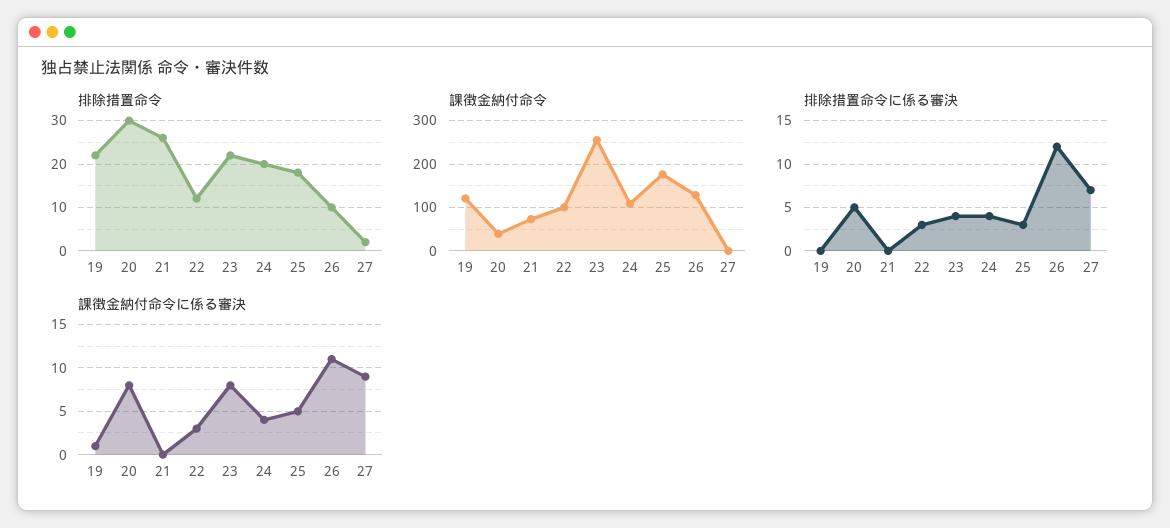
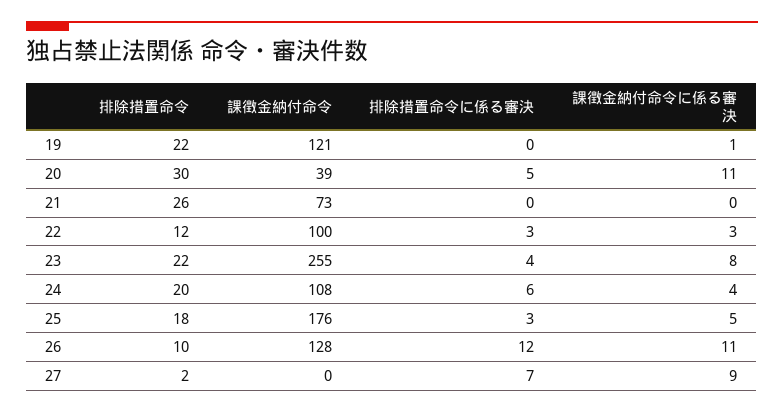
  {
    "排除措置命令": {
      "19": 22,
      "20": 30,
      "21": 26,
      "22": 12,
      "23": 22,
      "24": 20,
      "25": 18,
      "26": 10,
      "27": 2
    },
    "課徴金納付命令": {
      "19": 121,
      "20": 39,
      "21": 73,
      "22": 100,
      "23": 255,
      "24": 108,
      "25": 176,
      "26": 128,
      "27": 0
    },
    "排除措置命令に係る審決": {
      "19": 0,
      "20": 5,
      "21": 0,
      "22": 3,
      "23": 4,
-     "24": 4,
+     "24": 6,
      "25": 3,
      "26": 12,
      "27": 7
    },
    "課徴金納付命令に係る審決": {
      "19": 1,
-     "20": 8,
+     "20": 11,
      "21": 0,
      "22": 3,
      "23": 8,
      "24": 4,
      "25": 5,
      "26": 11,
      "27": 9
    }
  }

